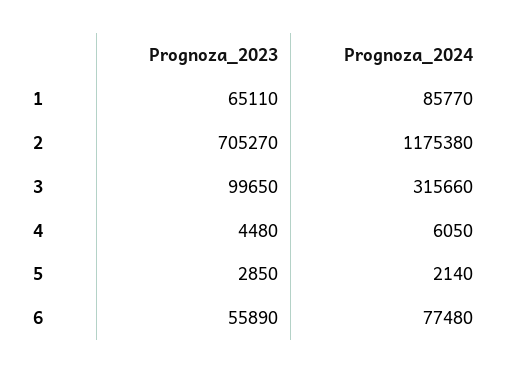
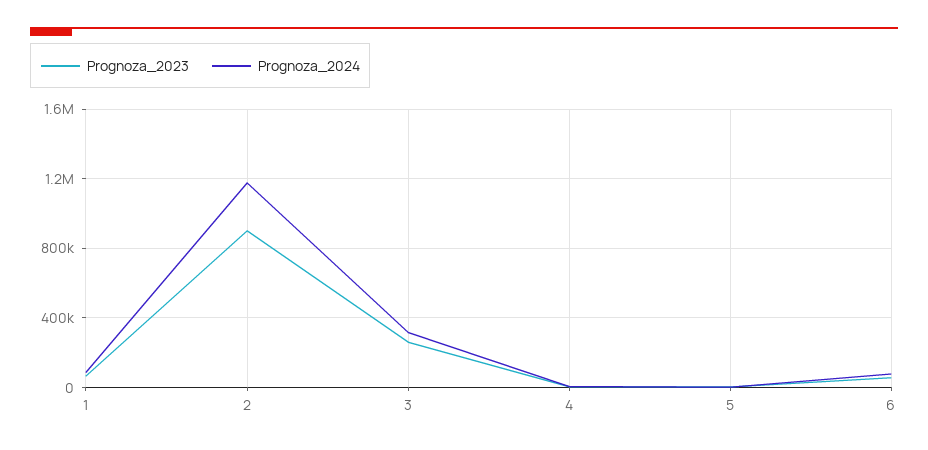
  {
    "Prognoza_2023": {
      "1": 65110,
-     "2": 705270,
+     "2": 900000,
-     "3": 99650,
+     "3": 250000,
      "4": 4480,
      "5": 2850,
      "6": 55890
    },
    "Prognoza_2024": {
      "1": 85770,
      "2": 1175380,
      "3": 315660,
      "4": 6050,
      "5": 2140,
      "6": 77480
    }
  }

